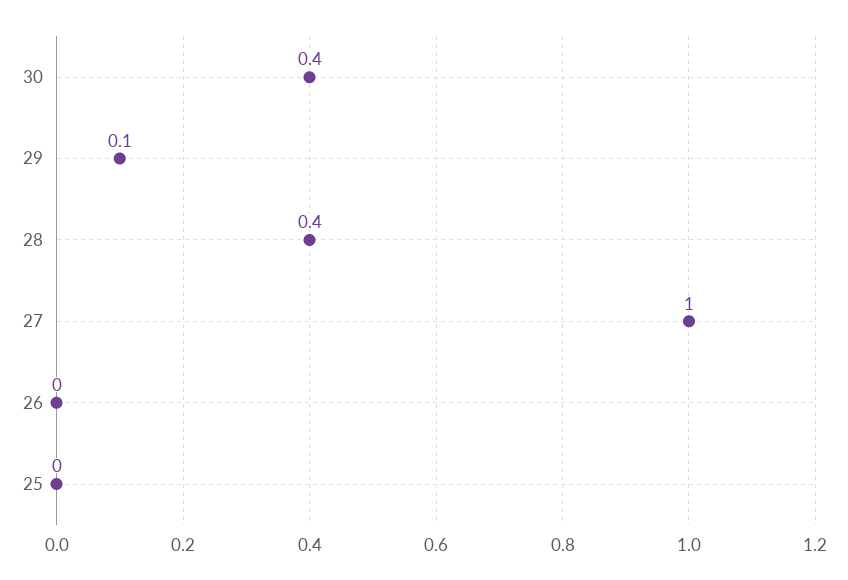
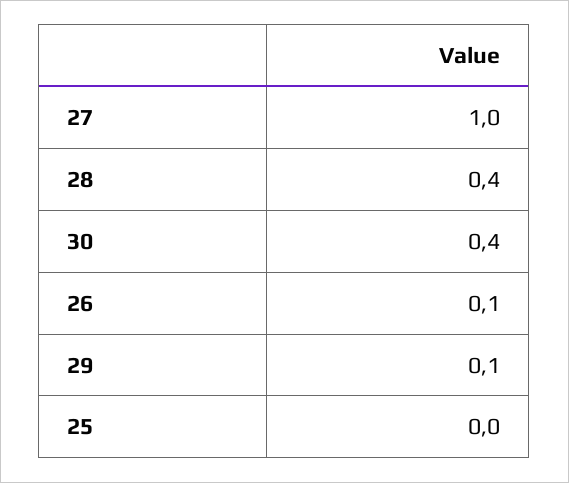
  {
    "30": 0.4,
    "29": 0.1,
    "28": 0.4,
    "27": 1,
-   "26": 0,
+   "26": 0.1,
    "25": 0
  }

